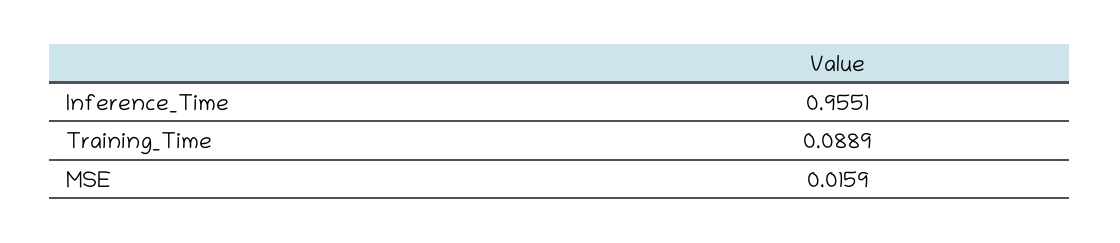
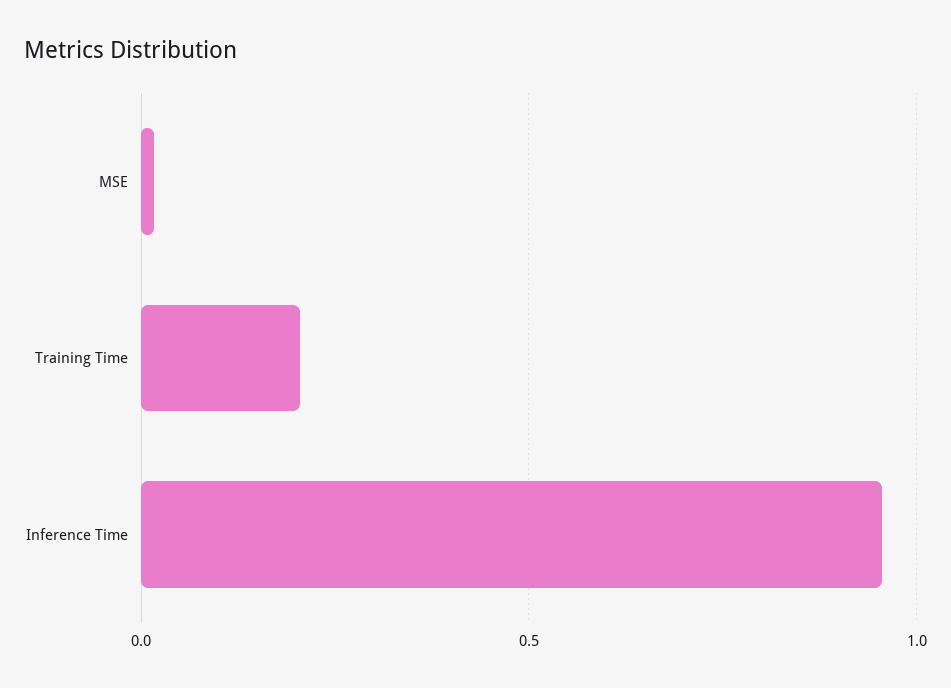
  {
    "Inference_Time": 0.9551,
-   "Training_Time": 0.0889,
+   "Training_Time": 0.2,
    "MSE": 0.0159
  }

